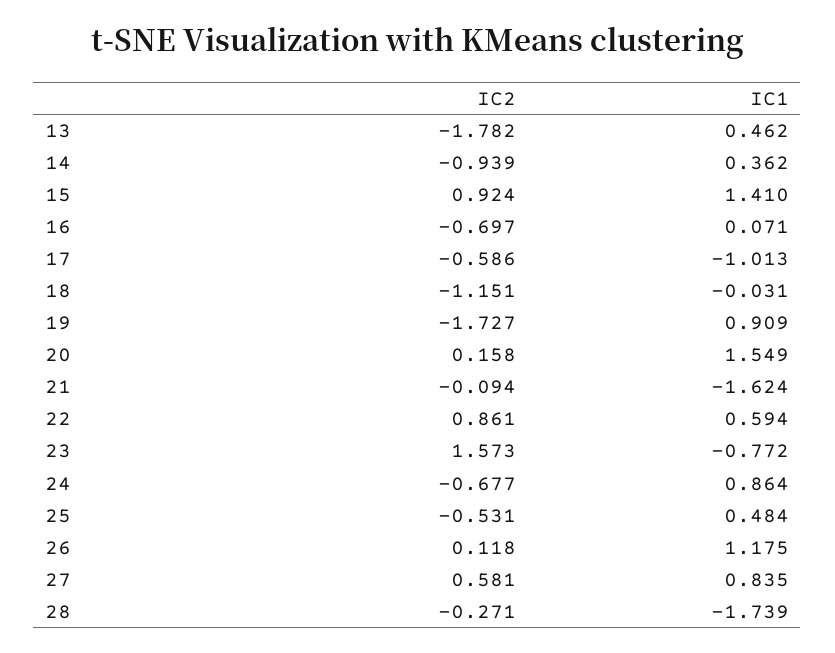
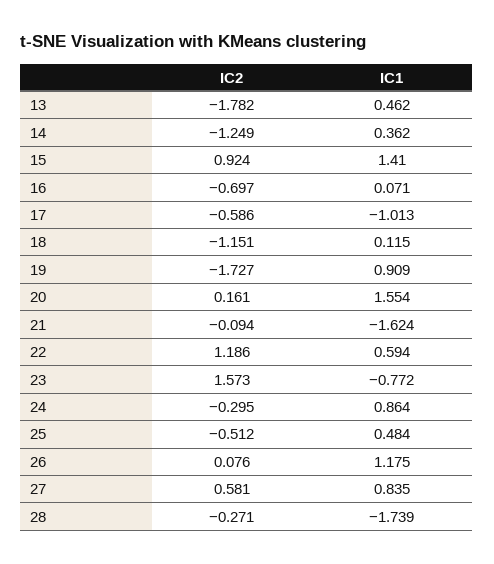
  {
    "IC2": {
      "13": -1.782,
-     "14": -0.939,
+     "14": -1.249,
      "15": 0.924,
      "16": -0.697,
      "17": -0.586,
      "18": -1.151,
      "19": -1.727,
-     "20": 0.158,
+     "20": 0.161,
      "21": -0.094,
-     "22": 0.861,
+     "22": 1.186,
      "23": 1.573,
-     "24": -0.677,
+     "24": -0.295,
-     "25": -0.531,
+     "25": -0.512,
-     "26": 0.118,
+     "26": 0.076,
      "27": 0.581,
      "28": -0.271
    },
    "IC1": {
      "13": 0.462,
      "14": 0.362,
      "15": 1.41,
      "16": 0.071,
      "17": -1.013,
-     "18": -0.031,
+     "18": 0.115,
      "19": 0.909,
-     "20": 1.549,
+     "20": 1.554,
      "21": -1.624,
      "22": 0.594,
      "23": -0.772,
      "24": 0.864,
      "25": 0.484,
      "26": 1.175,
      "27": 0.835,
      "28": -1.739
    }
  }

